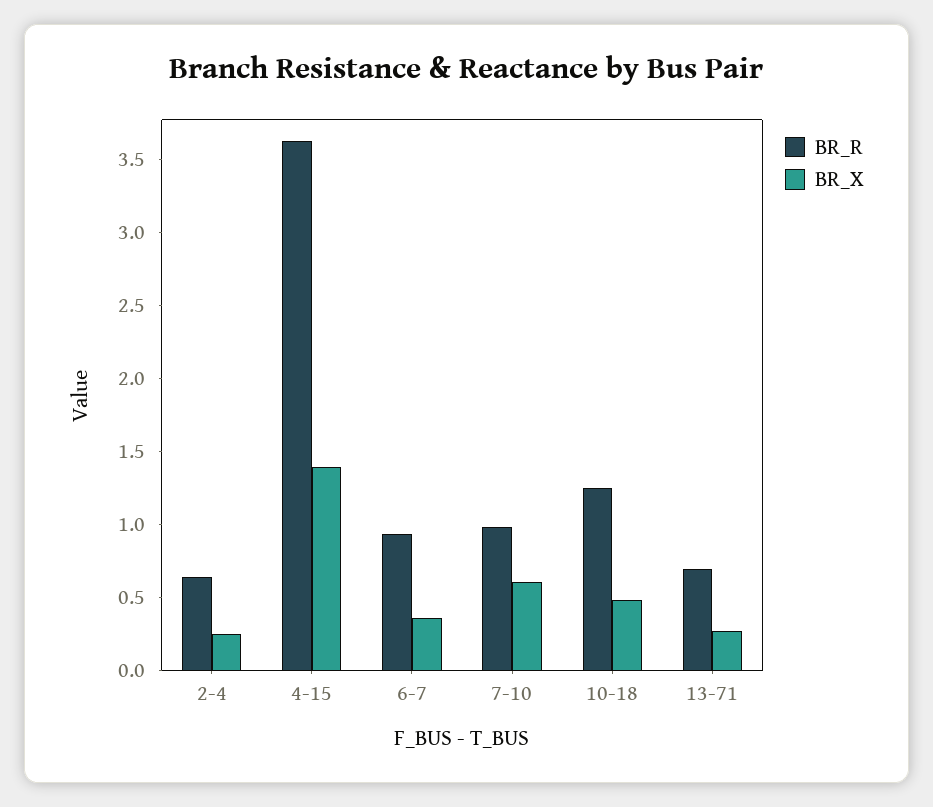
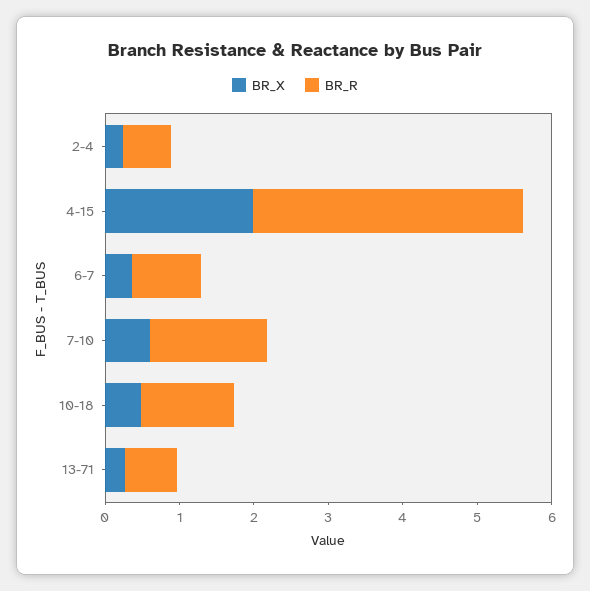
  {
    "BR_R": {
      "2-4": 0.6,
      "4-15": 3.6,
      "6-7": 0.9,
-     "7-10": 1,
+     "7-10": 1.6,
      "10-18": 1.3,
      "13-71": 0.7
    },
    "BR_X": {
      "2-4": 0.2,
-     "4-15": 1.4,
+     "4-15": 2,
      "6-7": 0.4,
      "7-10": 0.6,
      "10-18": 0.5,
      "13-71": 0.3
    }
  }

